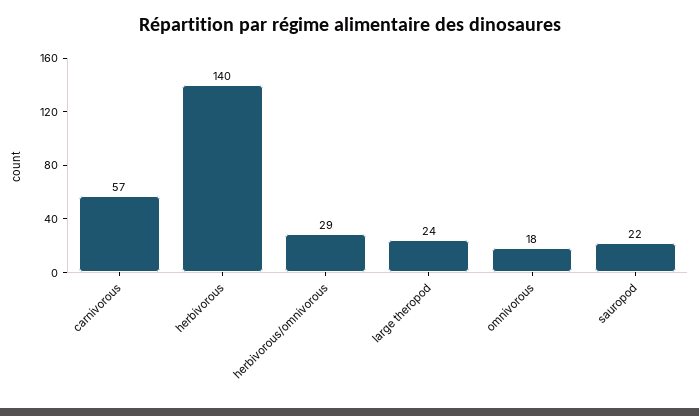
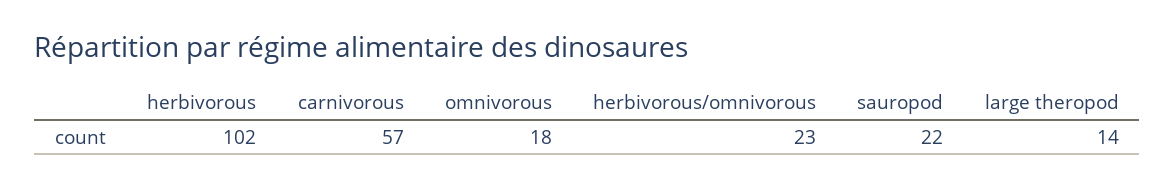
  {
    "carnivorous": 57,
-   "herbivorous": 140,
+   "herbivorous": 102,
-   "herbivorous/omnivorous": 29,
+   "herbivorous/omnivorous": 23,
-   "large theropod": 24,
+   "large theropod": 14,
    "omnivorous": 18,
    "sauropod": 22
  }

